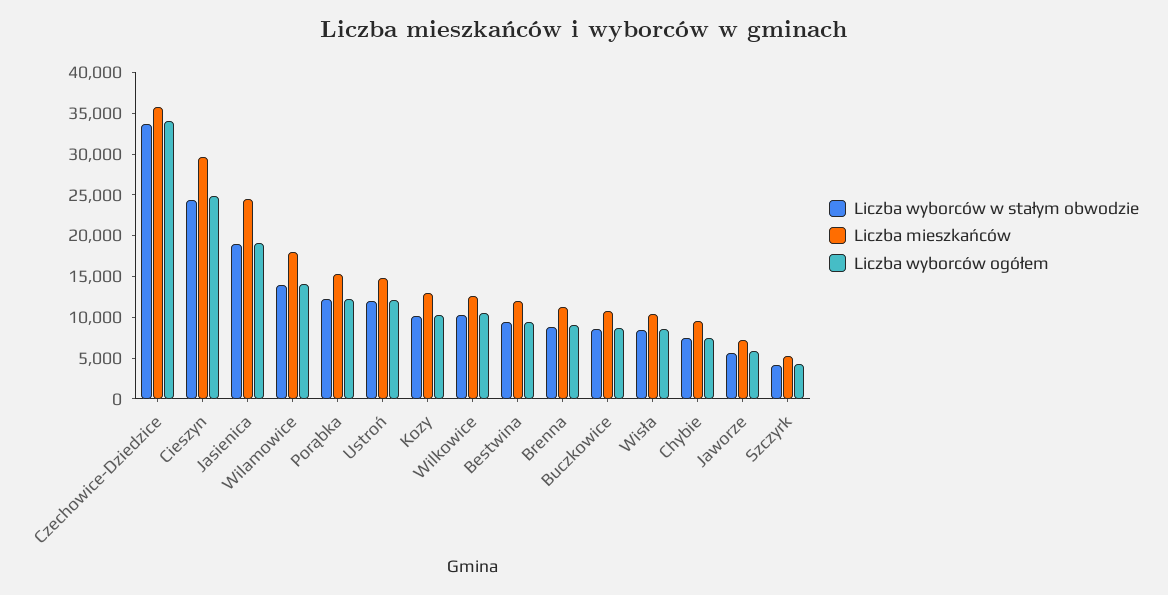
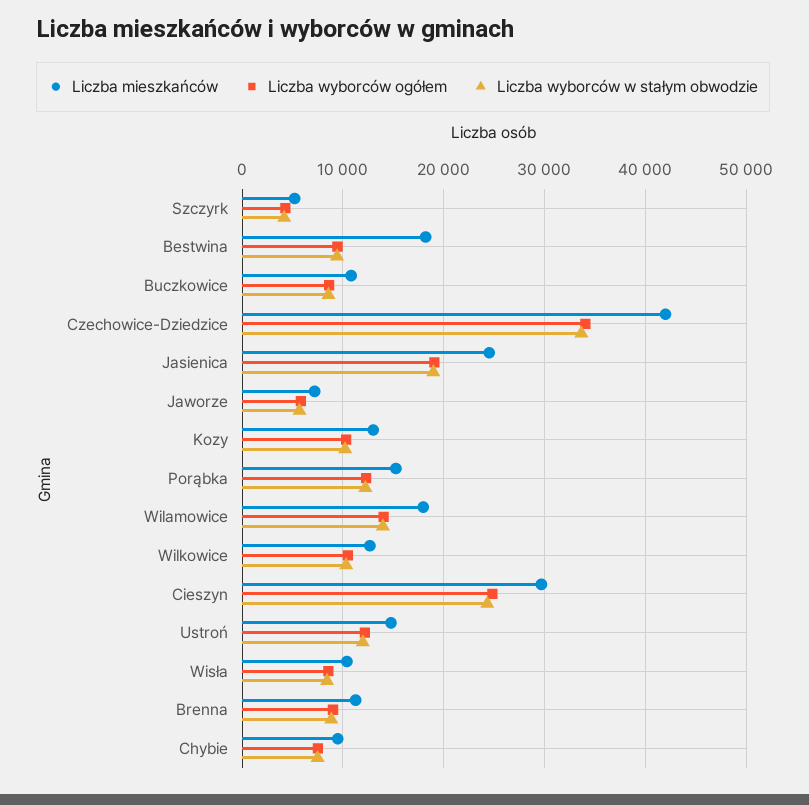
  {
    "Liczba wyborców w stałym obwodzie": {
      "Czechowice-Dziedzice": 34000,
      "Cieszyn": 24000,
      "Jasienica": 19000,
      "Wilamowice": 14000,
      "Porąbka": 12000,
      "Ustroń": 12000,
      "Kozy": 10000,
      "Wilkowice": 10000,
      "Bestwina": 9000,
      "Brenna": 9000,
      "Buczkowice": 9000,
      "Wisła": 8000,
      "Chybie": 7000,
      "Jaworze": 6000,
      "Szczyrk": 4000
    },
    "Liczba mieszkańców": {
-     "Czechowice-Dziedzice": 36000,
+     "Czechowice-Dziedzice": 42000,
      "Cieszyn": 30000,
      "Jasienica": 25000,
      "Wilamowice": 18000,
      "Porąbka": 15000,
      "Ustroń": 15000,
      "Kozy": 13000,
      "Wilkowice": 13000,
-     "Bestwina": 12000,
+     "Bestwina": 18000,
      "Brenna": 11000,
      "Buczkowice": 11000,
      "Wisła": 10000,
      "Chybie": 9000,
      "Jaworze": 7000,
      "Szczyrk": 5000
    },
    "Liczba wyborców ogółem": {
      "Czechowice-Dziedzice": 34000,
      "Cieszyn": 25000,
      "Jasienica": 19000,
      "Wilamowice": 14000,
      "Porąbka": 12000,
      "Ustroń": 12000,
      "Kozy": 10000,
      "Wilkowice": 10000,
      "Bestwina": 9000,
      "Brenna": 9000,
      "Buczkowice": 9000,
      "Wisła": 9000,
      "Chybie": 8000,
      "Jaworze": 6000,
      "Szczyrk": 4000
    }
  }

